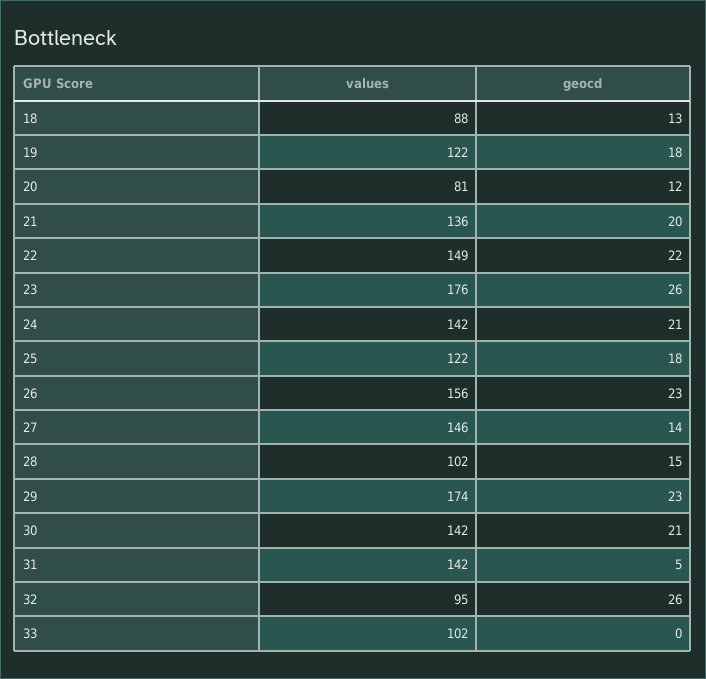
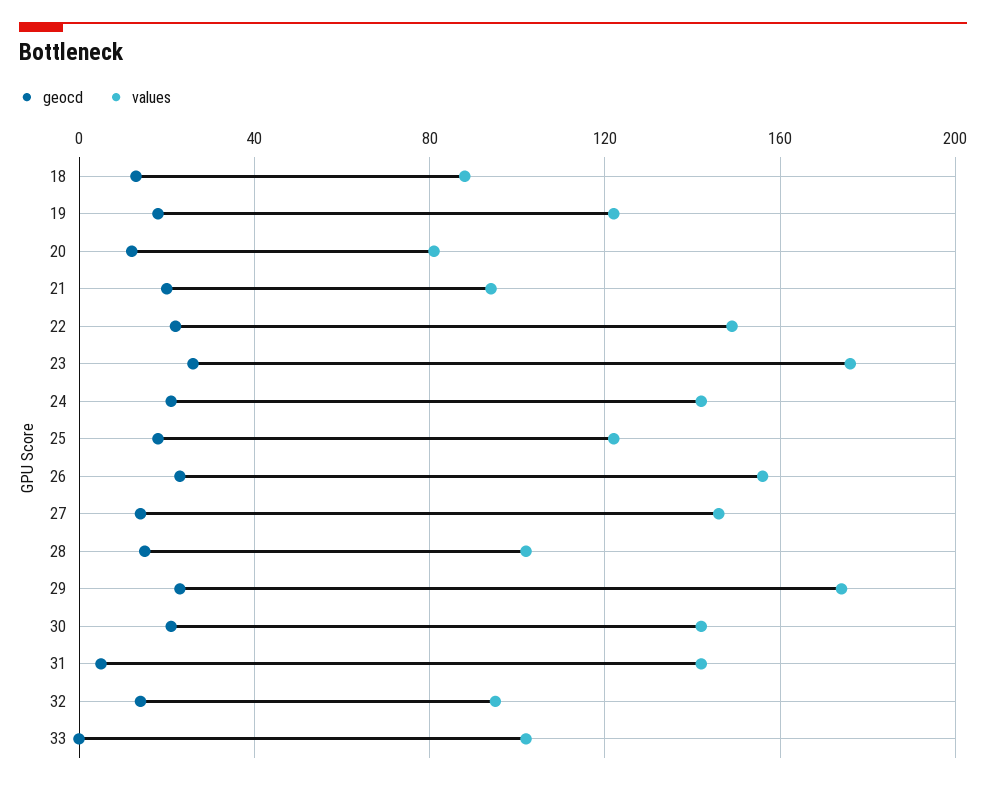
  {
    "values": {
      "18": 88,
      "19": 122,
      "20": 81,
-     "21": 136,
+     "21": 95,
      "22": 149,
      "23": 176,
      "24": 142,
      "25": 122,
      "26": 156,
      "27": 146,
      "28": 102,
      "29": 174,
      "30": 142,
      "31": 142,
      "32": 95,
      "33": 102
    },
    "geocd": {
      "18": 13,
      "19": 18,
      "20": 12,
      "21": 20,
      "22": 22,
      "23": 26,
      "24": 21,
      "25": 18,
      "26": 23,
      "27": 14,
      "28": 15,
      "29": 23,
      "30": 21,
      "31": 5,
-     "32": 26,
+     "32": 15,
      "33": 0
    }
  }

